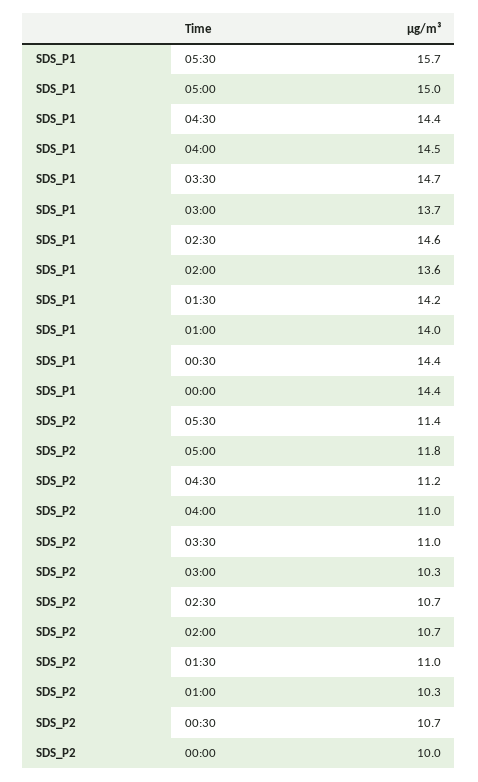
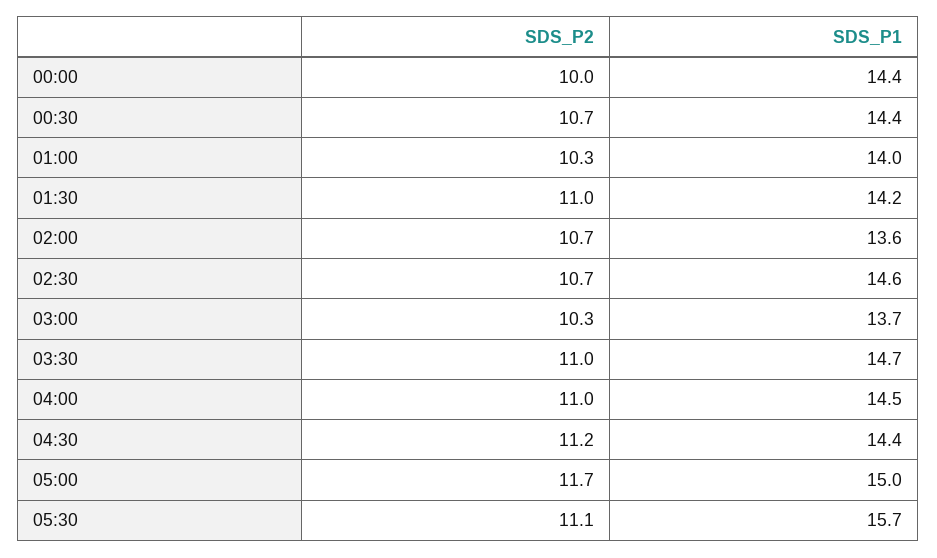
  {
    "SDS_P1": {
      "05:30": 15.7,
      "05:00": 15,
      "04:30": 14.4,
      "04:00": 14.5,
      "03:30": 14.7,
      "03:00": 13.7,
      "02:30": 14.6,
      "02:00": 13.6,
      "01:30": 14.2,
      "01:00": 14,
      "00:30": 14.4,
      "00:00": 14.4
    },
    "SDS_P2": {
-     "05:30": 11.4,
+     "05:30": 11.1,
-     "05:00": 11.8,
+     "05:00": 11.7,
      "04:30": 11.2,
      "04:00": 11,
      "03:30": 11,
      "03:00": 10.3,
      "02:30": 10.7,
      "02:00": 10.7,
      "01:30": 11,
      "01:00": 10.3,
      "00:30": 10.7,
      "00:00": 10
    }
  }

